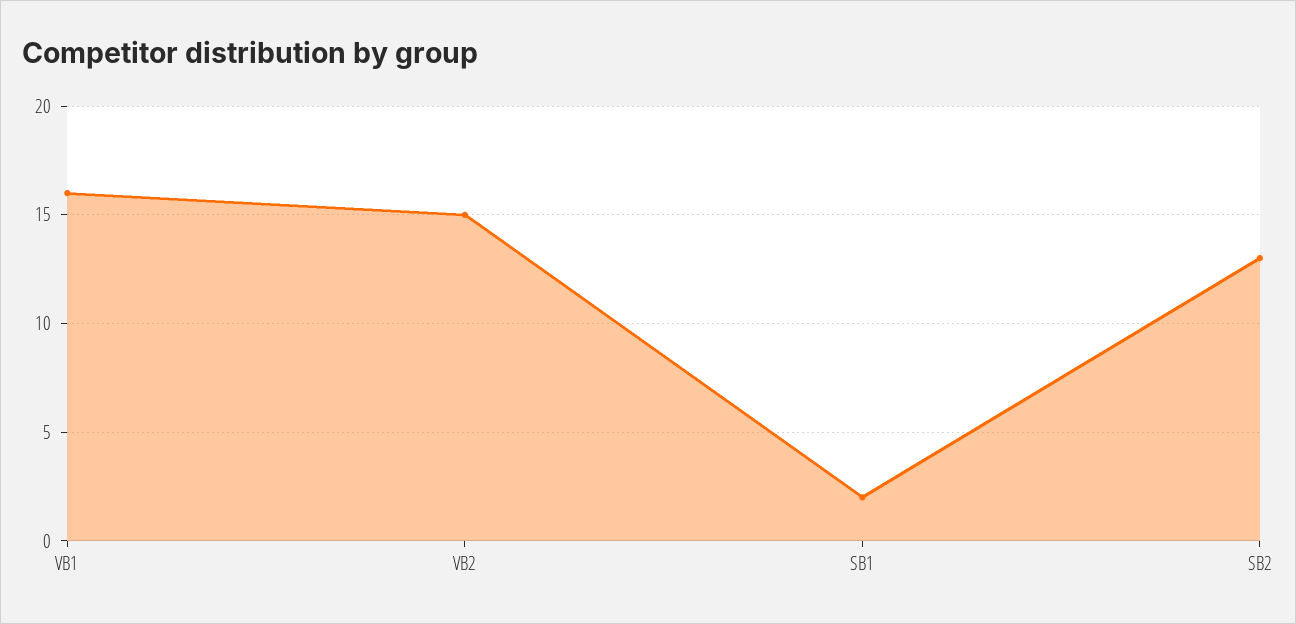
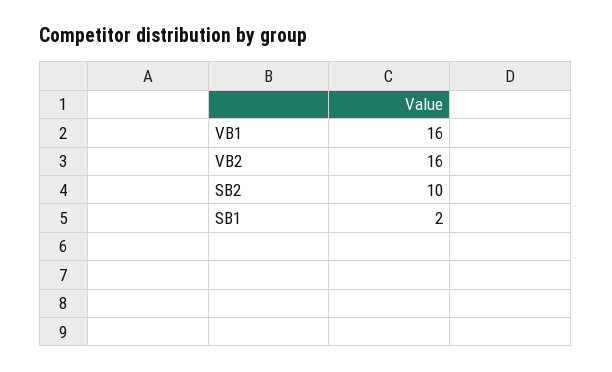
  {
    "VB1": 16,
-   "VB2": 15,
+   "VB2": 16,
    "SB1": 2,
-   "SB2": 13
+   "SB2": 10
  }

